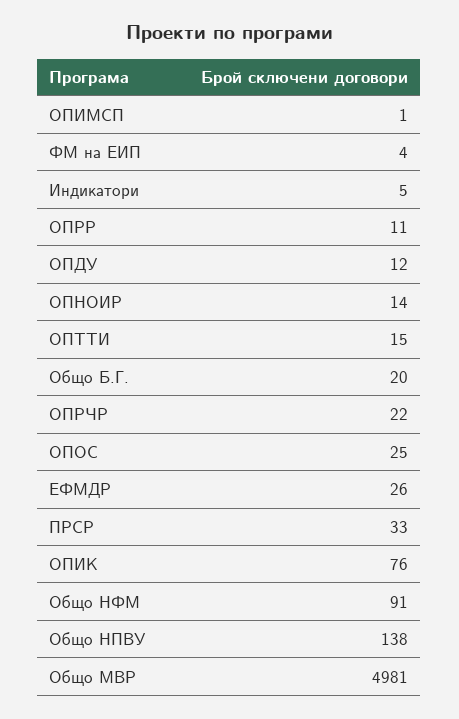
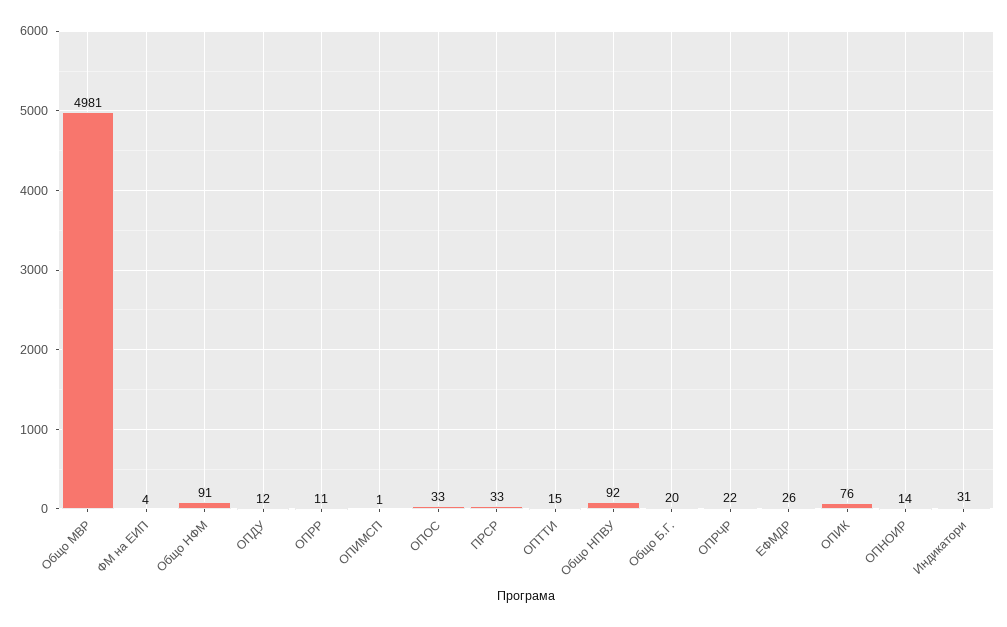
  {
    "ОПИМСП": 1,
    "ФМ на ЕИП": 4,
-   "Индикатори": 5,
+   "Индикатори": 31,
    "ОПРР": 11,
    "ОПДУ": 12,
    "ОПНОИР": 14,
    "ОПТТИ": 15,
    "Общо Б.Г.": 20,
    "ОПРЧР": 22,
-   "ОПОС": 25,
+   "ОПОС": 33,
    "ЕФМДР": 26,
    "ПРСР": 33,
    "ОПИК": 76,
    "Общо НФМ": 91,
-   "Общо НПВУ": 138,
+   "Общо НПВУ": 92,
    "Общо МВР": 4981
  }

